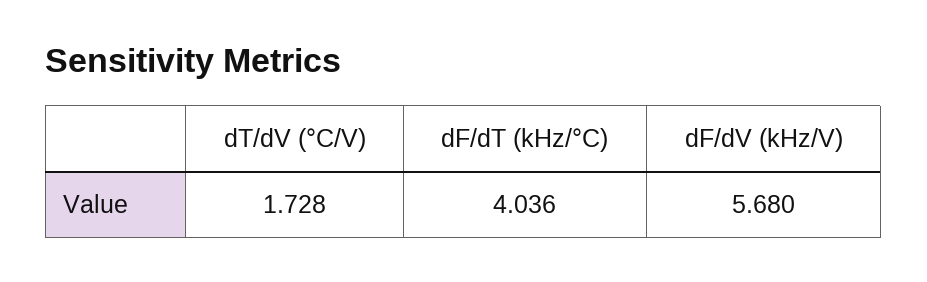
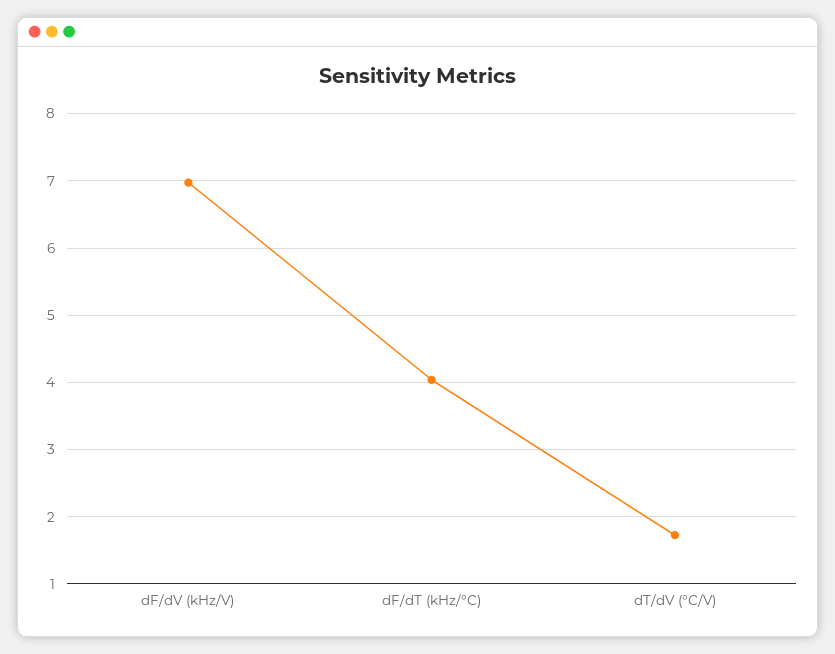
  {
    "dT/dV (°C/V)": 1.728,
    "dF/dT (kHz/°C)": 4.036,
-   "dF/dV (kHz/V)": 5.68
+   "dF/dV (kHz/V)": 7
  }

